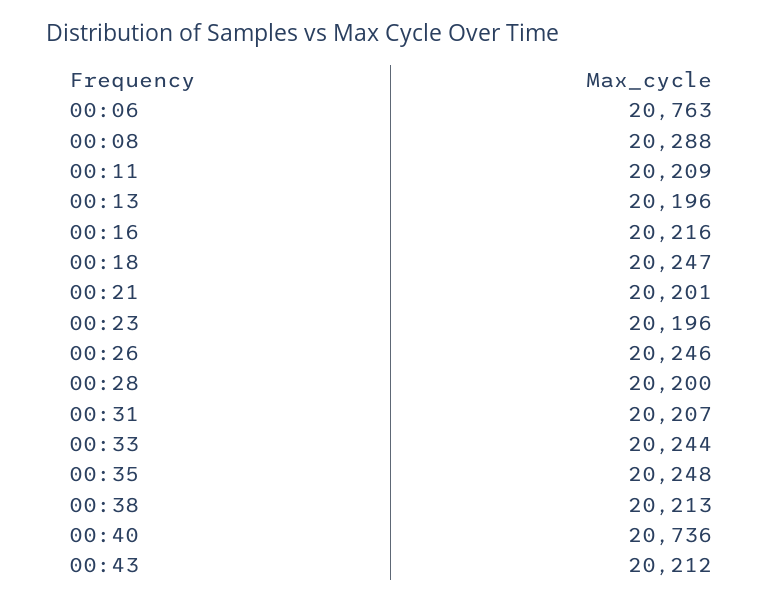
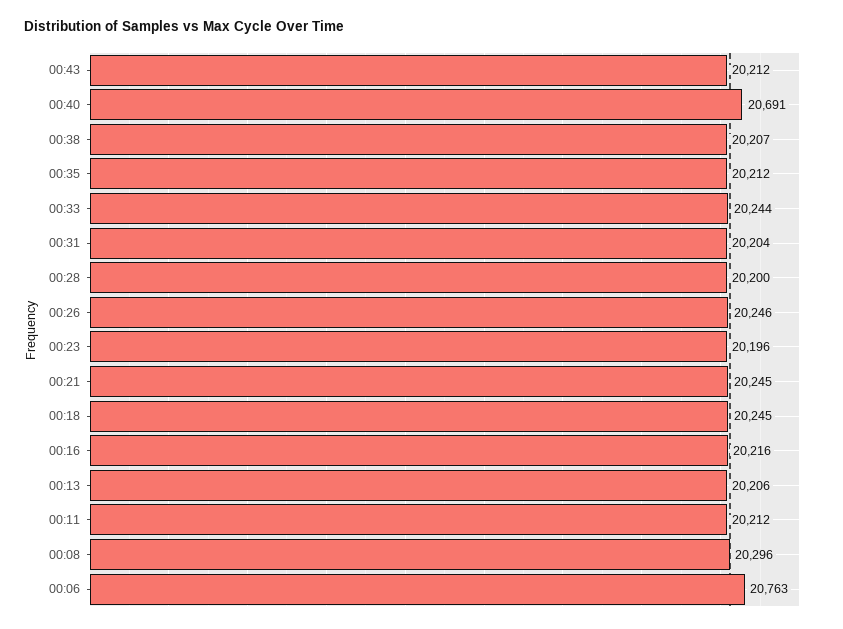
  {
    "00:06": 20763,
-   "00:08": 20288,
+   "00:08": 20296,
-   "00:11": 20209,
+   "00:11": 20212,
-   "00:13": 20196,
+   "00:13": 20206,
    "00:16": 20216,
-   "00:18": 20247,
+   "00:18": 20245,
-   "00:21": 20201,
+   "00:21": 20245,
    "00:23": 20196,
    "00:26": 20246,
    "00:28": 20200,
-   "00:31": 20207,
+   "00:31": 20204,
    "00:33": 20244,
-   "00:35": 20248,
+   "00:35": 20212,
-   "00:38": 20213,
+   "00:38": 20207,
-   "00:40": 20736,
+   "00:40": 20691,
    "00:43": 20212
  }

